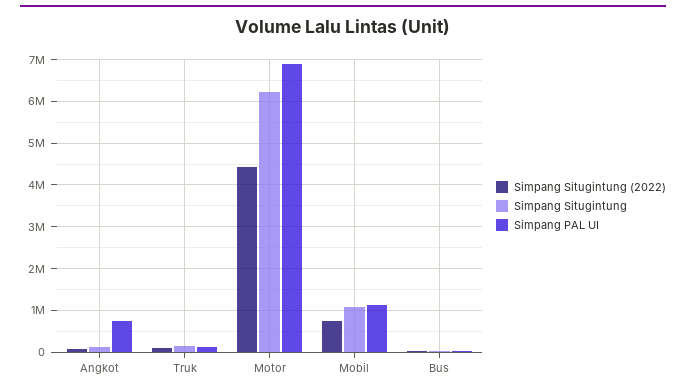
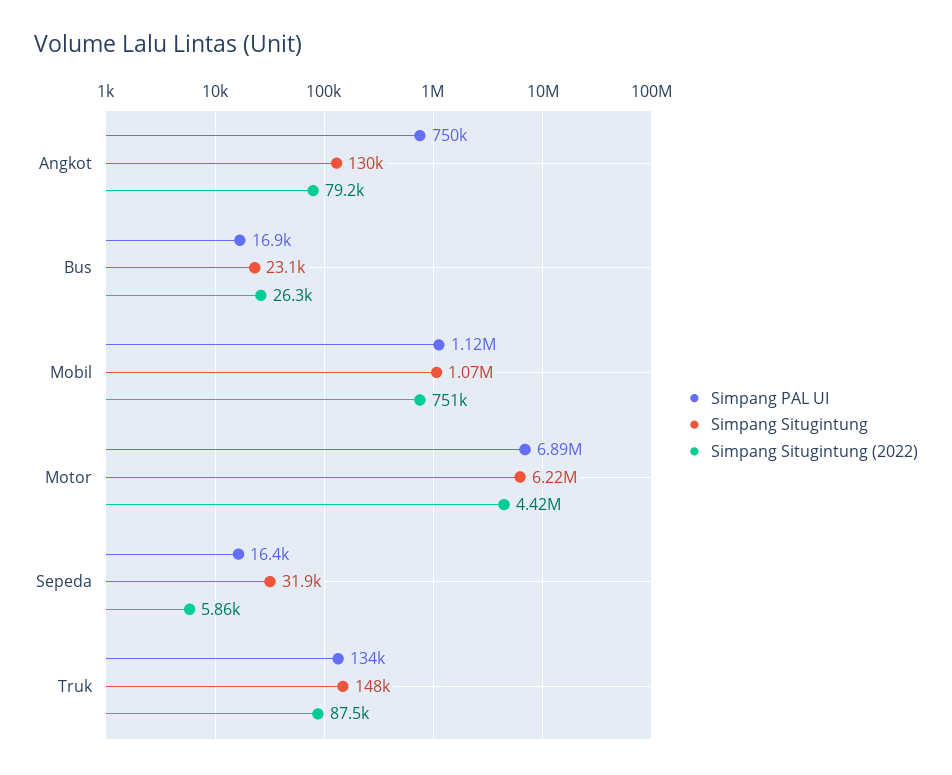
  {
    "Simpang Situgintung (2022)": {
      "Angkot": 79200,
      "Truk": 87500,
      "Motor": 4420000,
      "Mobil": 751000,
-     "Bus": 26300
+     "Bus": 26300,
+     "Sepeda": 5860
    },
    "Simpang Situgintung": {
      "Angkot": 130000,
      "Truk": 148000,
      "Motor": 6220000,
      "Mobil": 1070000,
-     "Bus": 23100
+     "Bus": 23100,
+     "Sepeda": 31900
    },
    "Simpang PAL UI": {
      "Angkot": 750000,
      "Truk": 134000,
      "Motor": 6890000,
      "Mobil": 1120000,
-     "Bus": 16900
+     "Bus": 16900,
+     "Sepeda": 16400
    }
  }

